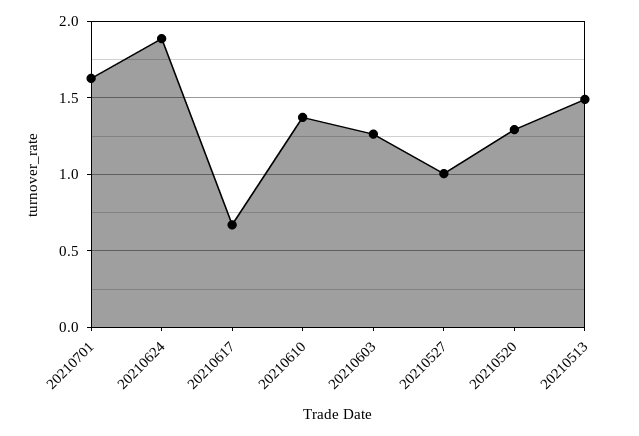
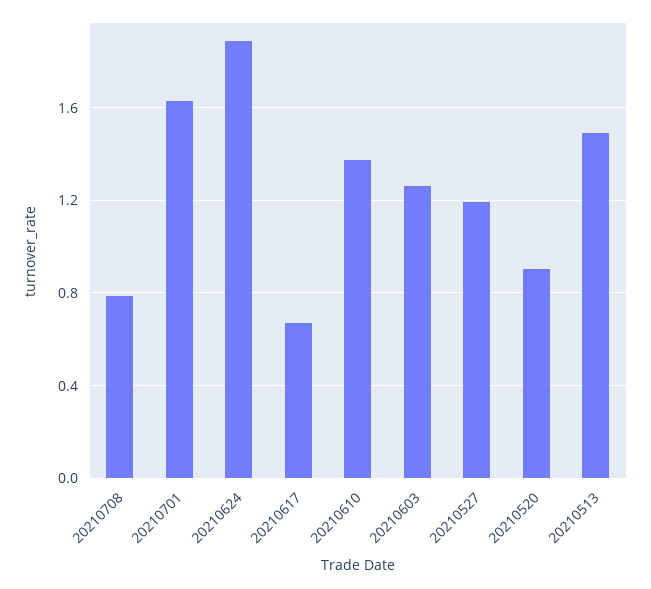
  {
    "20210701": 1.65,
    "20210624": 1.9,
    "20210617": 0.65,
    "20210610": 1.35,
    "20210603": 1.25,
-   "20210527": 1,
+   "20210527": 1.2,
-   "20210520": 1.3,
+   "20210520": 0.9,
-   "20210513": 1.5
+   "20210513": 1.5,
+   "20210708": 0.8
  }

